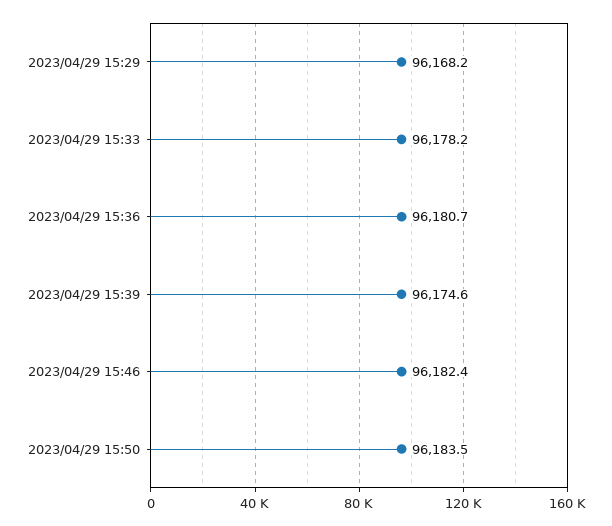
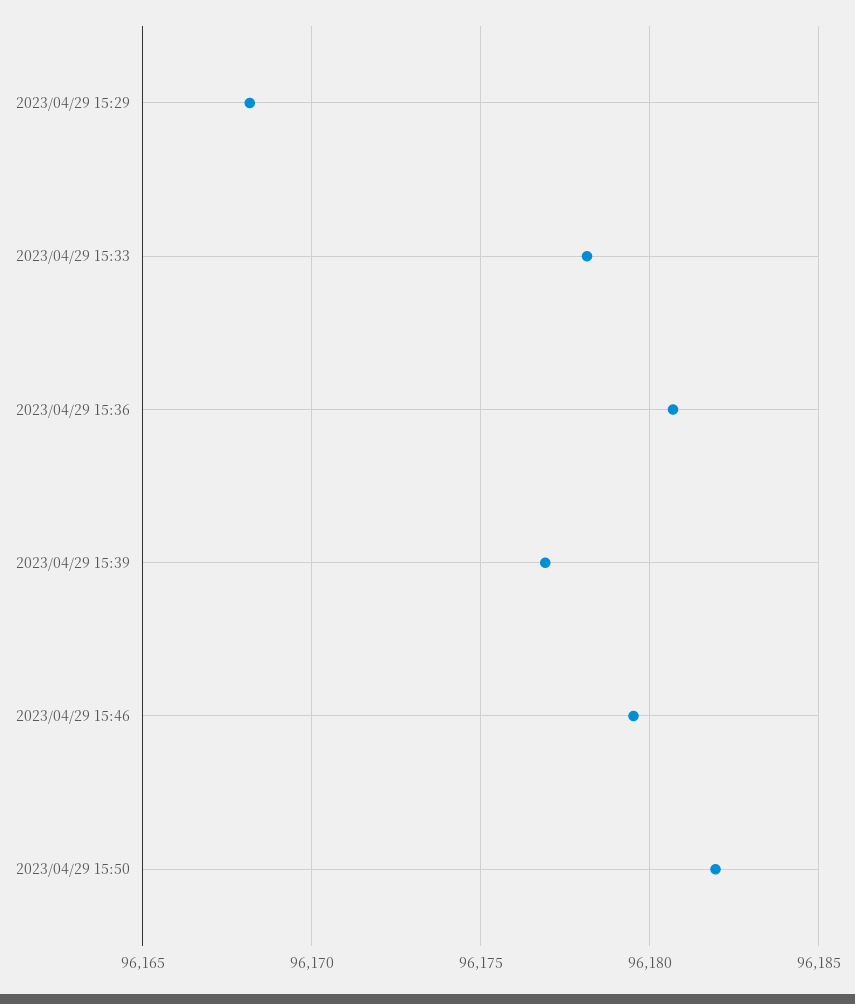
  {
    "2023/04/29 15:29": 96168.2,
    "2023/04/29 15:33": 96178.2,
    "2023/04/29 15:36": 96180.7,
-   "2023/04/29 15:39": 96174.6,
+   "2023/04/29 15:39": 96177,
-   "2023/04/29 15:46": 96182.4,
+   "2023/04/29 15:46": 96179.5,
-   "2023/04/29 15:50": 96183.5
+   "2023/04/29 15:50": 96182
  }

